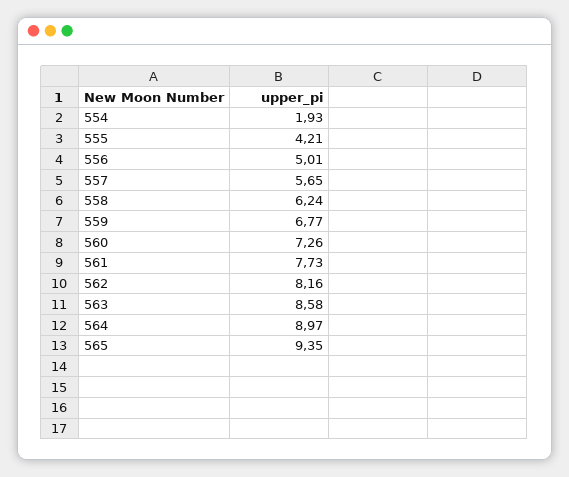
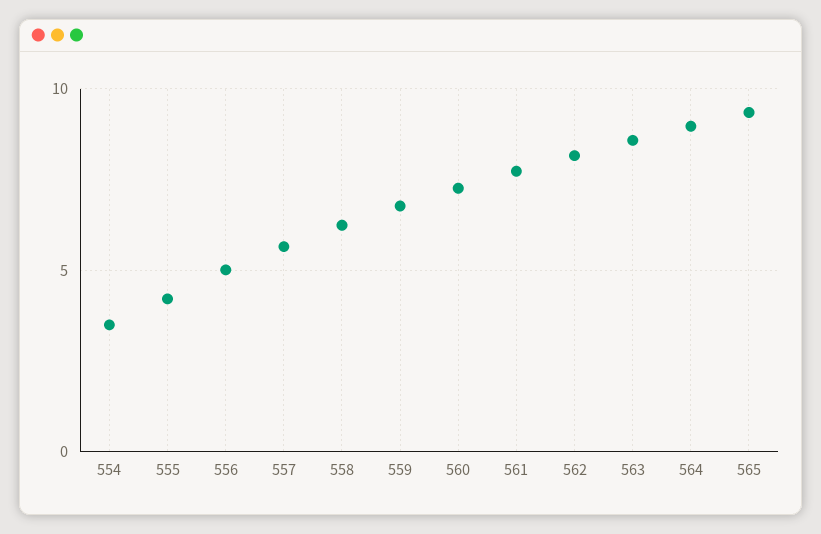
  {
-   "554": 1.93,
+   "554": 3.5,
    "555": 4.21,
    "556": 5.01,
    "557": 5.65,
    "558": 6.24,
    "559": 6.77,
    "560": 7.26,
    "561": 7.73,
    "562": 8.16,
    "563": 8.58,
    "564": 8.97,
    "565": 9.35
  }

